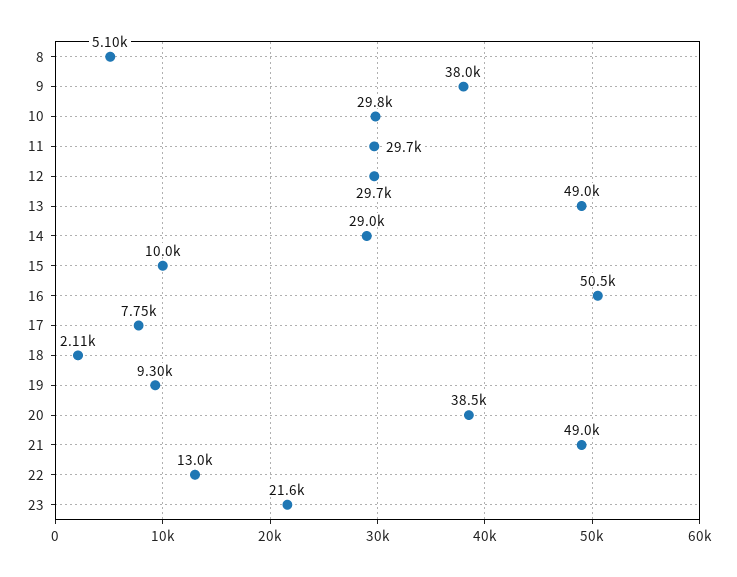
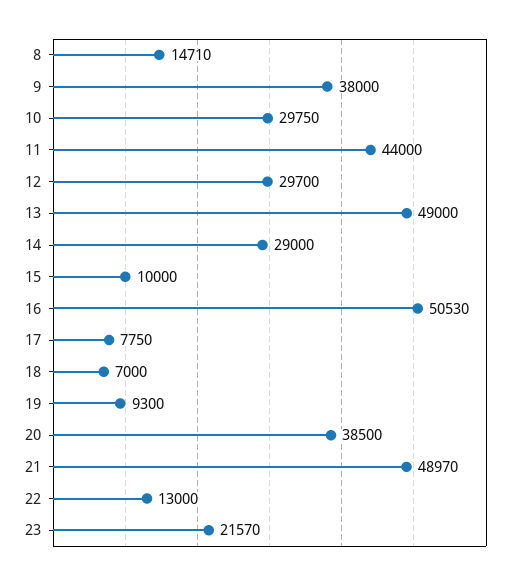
  {
-   "8": 5100,
+   "8": 14710,
    "9": 38000,
    "10": 29750,
-   "11": 29700,
+   "11": 44000,
    "12": 29700,
    "13": 49000,
    "14": 29000,
    "15": 10000,
    "16": 50530,
    "17": 7750,
-   "18": 2110,
+   "18": 7000,
    "19": 9300,
    "20": 38500,
    "21": 48970,
    "22": 13000,
    "23": 21570
  }

